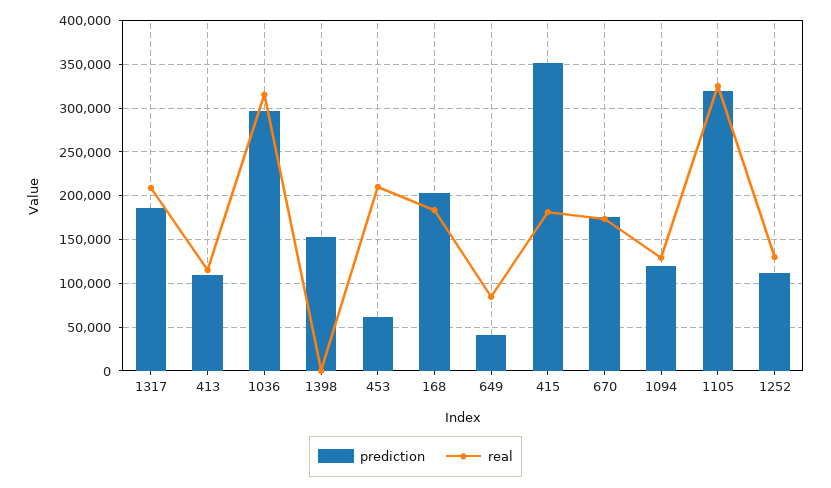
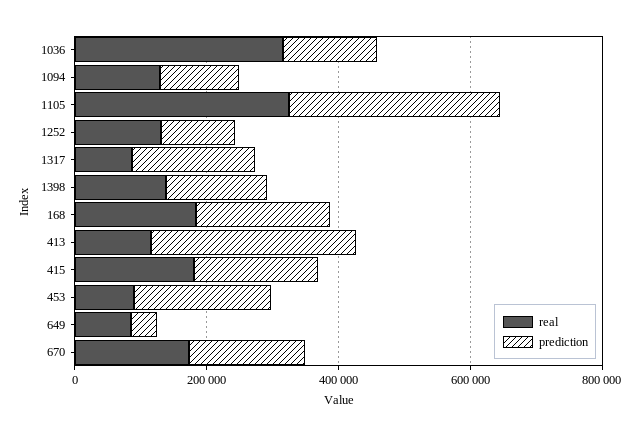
  {
    "prediction": {
      "1317": 190000,
-     "413": 110000,
+     "413": 300000,
-     "1036": 300000,
+     "1036": 150000,
      "1398": 150000,
-     "453": 60000,
+     "453": 200000,
      "168": 200000,
      "649": 40000,
-     "415": 350000,
+     "415": 200000,
      "670": 180000,
      "1094": 120000,
      "1105": 320000,
      "1252": 110000
    },
    "real": {
-     "1317": 210000,
+     "1317": 100000,
      "413": 120000,
      "1036": 320000,
-     "1398": 0,
+     "1398": 150000,
-     "453": 210000,
+     "453": 100000,
      "168": 180000,
      "649": 80000,
      "415": 180000,
      "670": 170000,
      "1094": 130000,
      "1105": 330000,
      "1252": 130000
    }
  }

